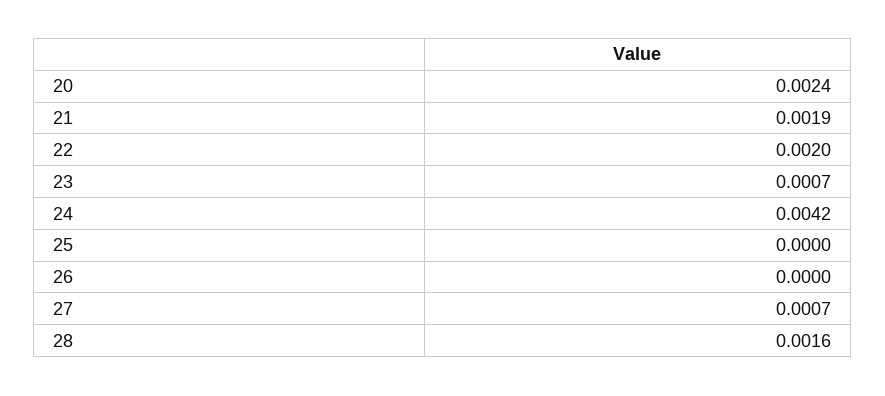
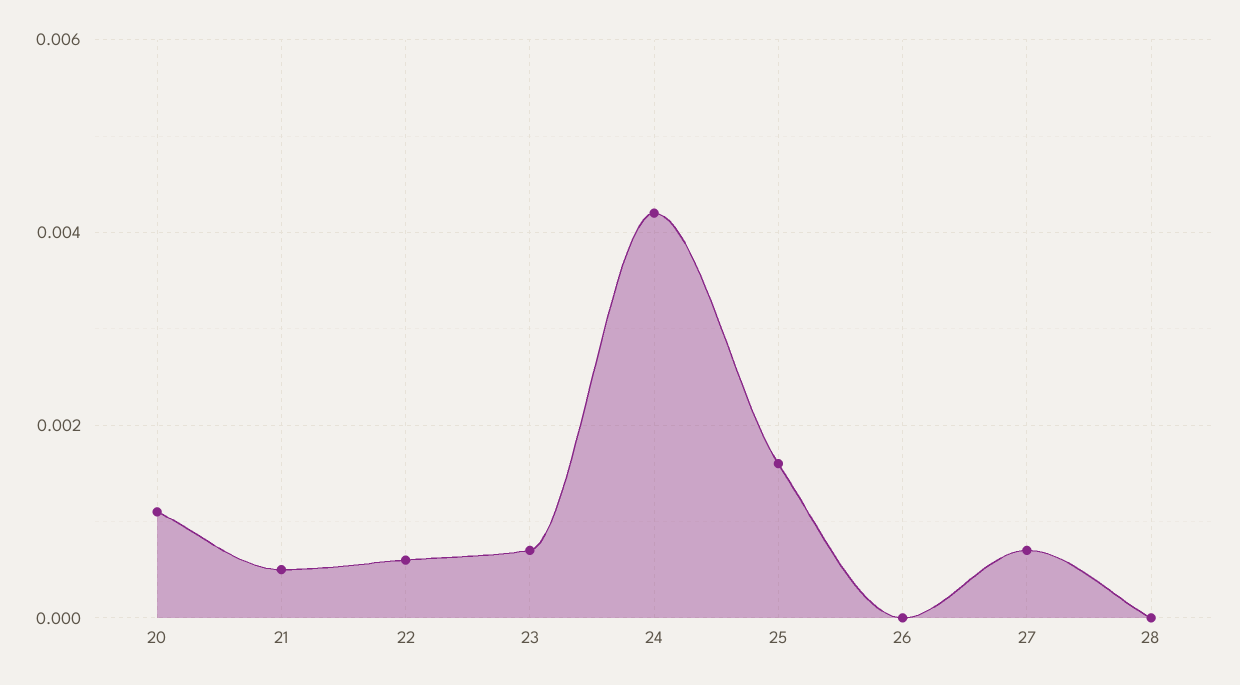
  {
-   "20": 0.0024,
+   "20": 0.001,
-   "21": 0.0019,
+   "21": 0.0005,
-   "22": 0.002,
+   "22": 0.0005,
    "23": 0.0007,
    "24": 0.0042,
-   "25": 0,
+   "25": 0.0015,
    "26": 0,
    "27": 0.0007,
-   "28": 0.0016
+   "28": 0
  }

